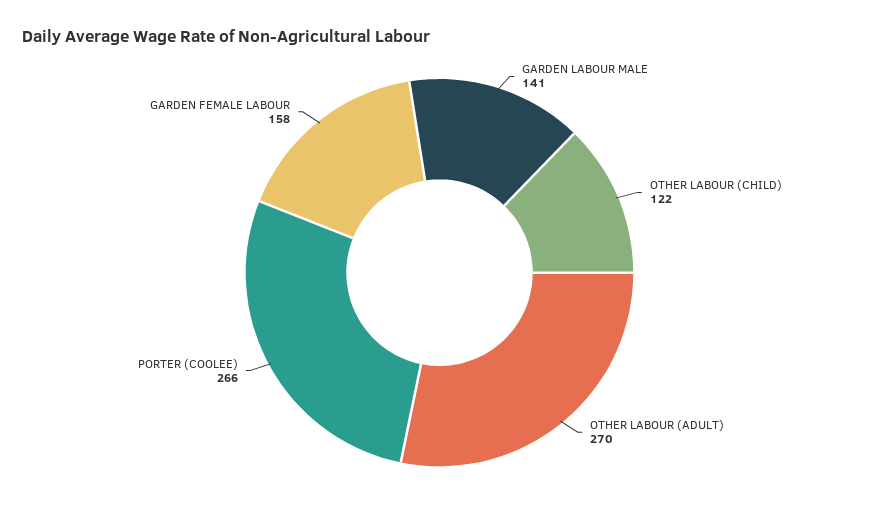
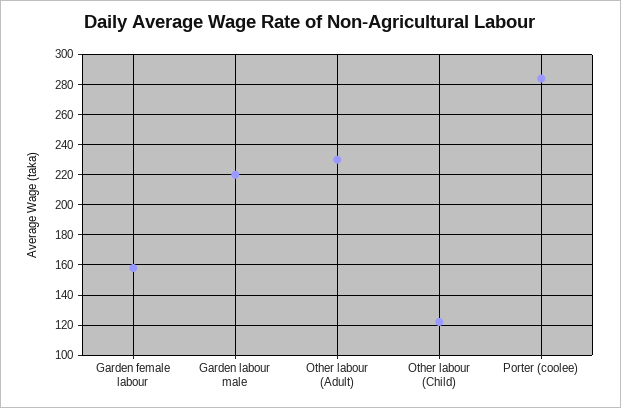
  {
-   "GARDEN LABOUR MALE": 141,
+   "GARDEN LABOUR MALE": 220,
    "OTHER LABOUR (CHILD)": 122,
-   "OTHER LABOUR (ADULT)": 270,
+   "OTHER LABOUR (ADULT)": 230,
-   "PORTER (COOLEE)": 266,
+   "PORTER (COOLEE)": 285,
    "GARDEN FEMALE LABOUR": 158
  }

